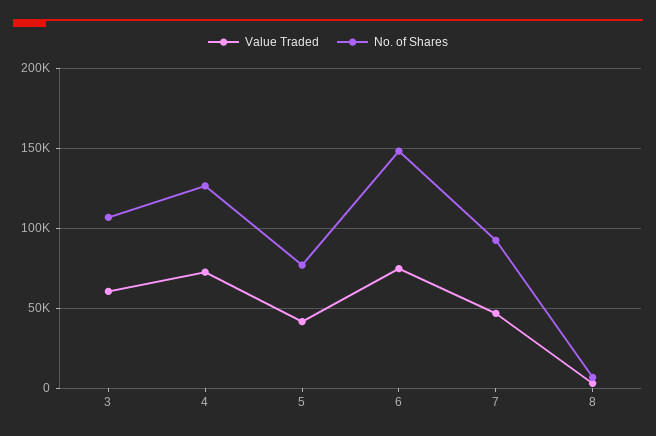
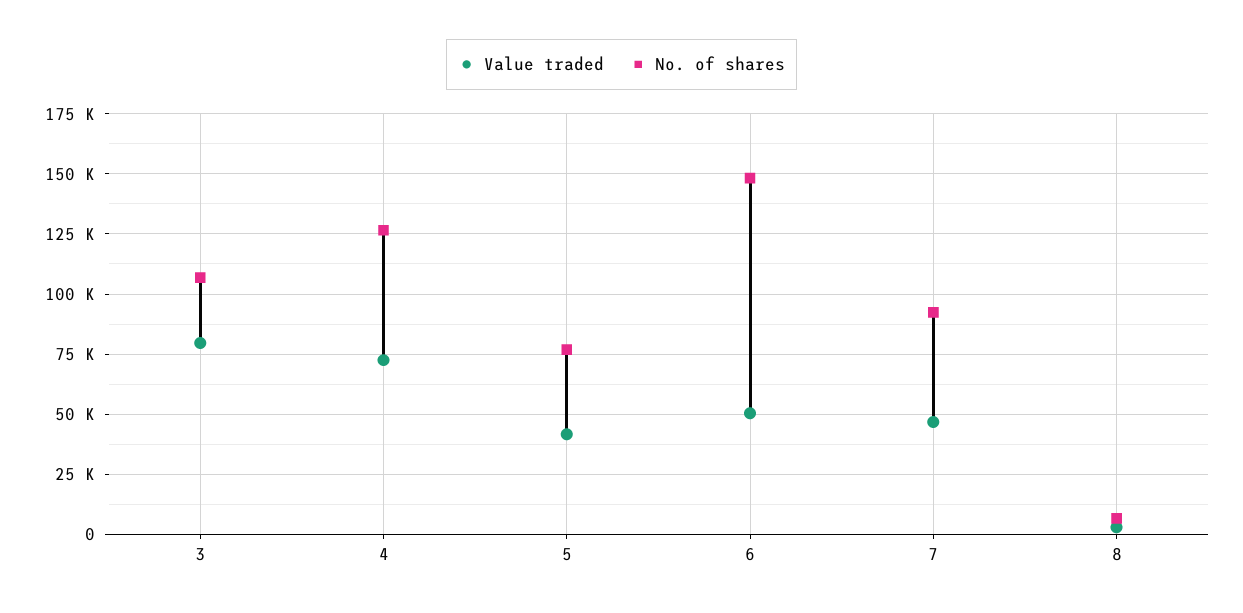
  {
    "Value Traded": {
-     "3": 60000,
+     "3": 80000,
      "4": 72500,
      "5": 42500,
-     "6": 75000,
+     "6": 50000,
      "7": 47500,
      "8": 2500
    },
    "No. of Shares": {
      "3": 107500,
      "4": 127500,
      "5": 77500,
      "6": 147500,
      "7": 92500,
      "8": 7500
    }
  }

